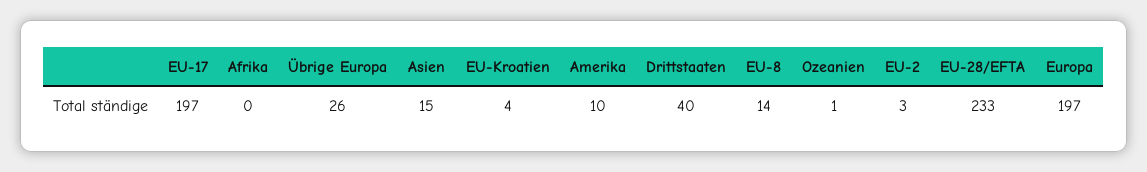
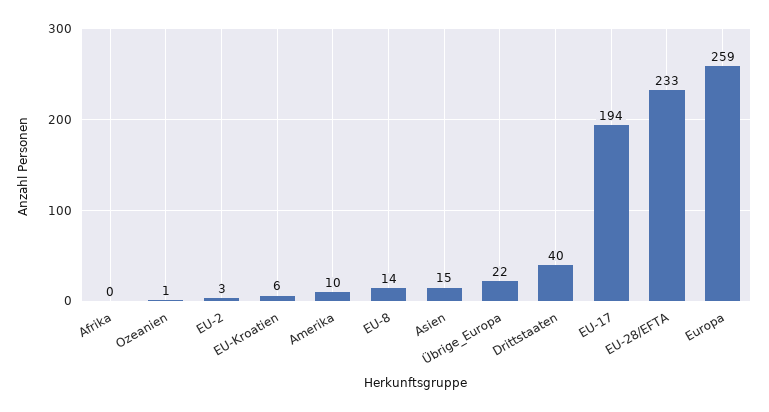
  {
-   "EU-17": 197,
+   "EU-17": 194,
    "Afrika": 0,
-   "Übrige Europa": 26,
+   "Übrige Europa": 22,
    "Asien": 15,
-   "EU-Kroatien": 4,
+   "EU-Kroatien": 6,
    "Amerika": 10,
    "Drittstaaten": 40,
    "EU-8": 14,
    "Ozeanien": 1,
    "EU-2": 3,
    "EU-28/EFTA": 233,
-   "Europa": 197
+   "Europa": 259
  }

